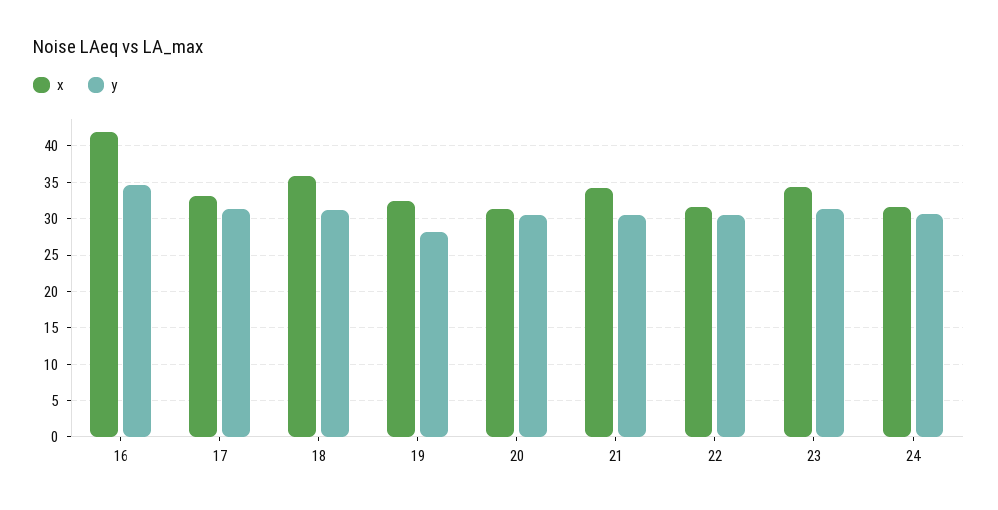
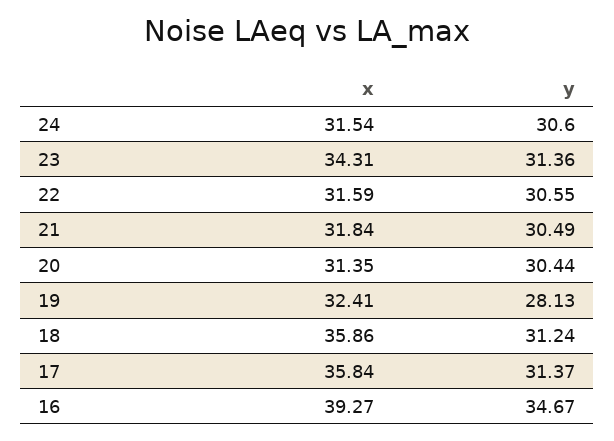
  {
    "x": {
-     "16": 42,
+     "16": 39.27,
-     "17": 33,
+     "17": 35.84,
      "18": 35.86,
      "19": 32.41,
      "20": 31.35,
-     "21": 34,
+     "21": 31.84,
      "22": 31.59,
      "23": 34.31,
      "24": 31.54
    },
    "y": {
      "16": 34.67,
      "17": 31.37,
      "18": 31.24,
      "19": 28.13,
      "20": 30.44,
      "21": 30.49,
      "22": 30.55,
      "23": 31.36,
      "24": 30.6
    }
  }

